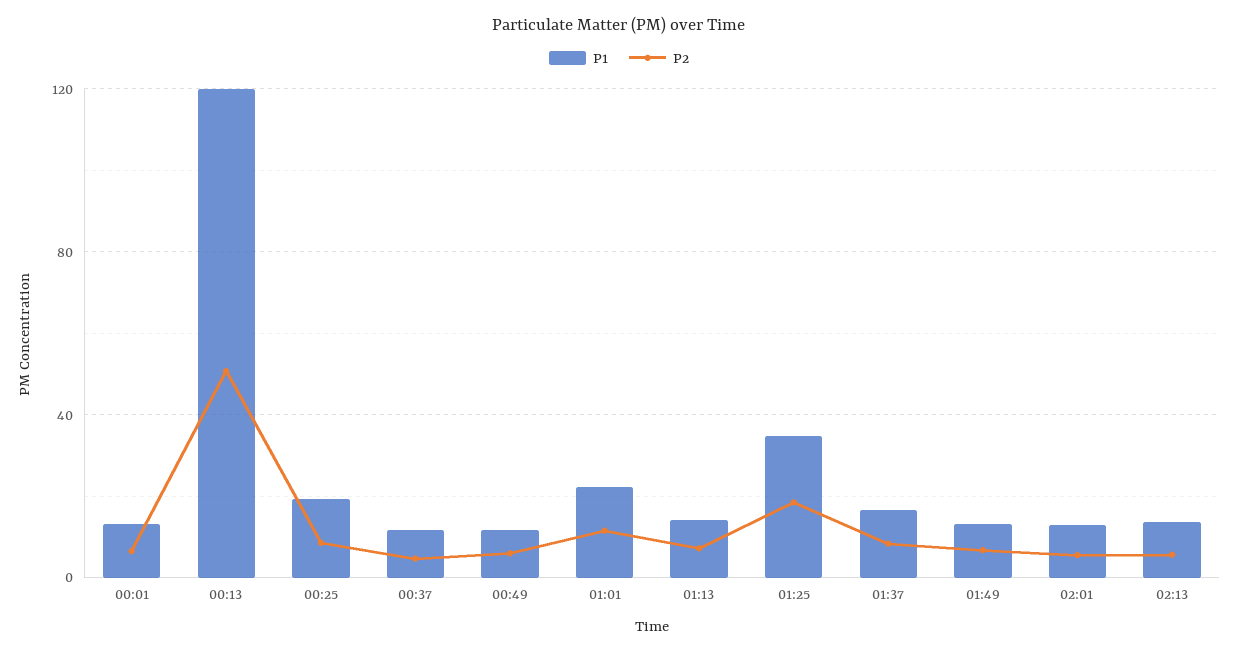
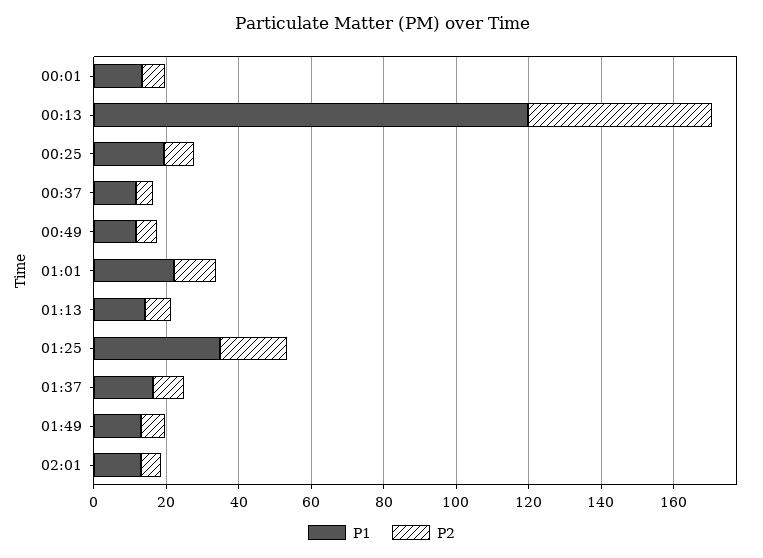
  {
    "P1": {
      "00:01": 15,
      "00:13": 120,
      "00:25": 20,
      "00:37": 10,
      "00:49": 10,
      "01:01": 20,
      "01:13": 15,
      "01:25": 35,
      "01:37": 15,
      "01:49": 15,
-     "02:01": 15,
+     "02:01": 15
-     "02:13": 15
    },
    "P2": {
      "00:01": 5,
      "00:13": 50,
      "00:25": 10,
      "00:37": 5,
      "00:49": 5,
      "01:01": 10,
      "01:13": 5,
      "01:25": 20,
      "01:37": 10,
      "01:49": 5,
-     "02:01": 5,
+     "02:01": 5
-     "02:13": 5
    }
  }

